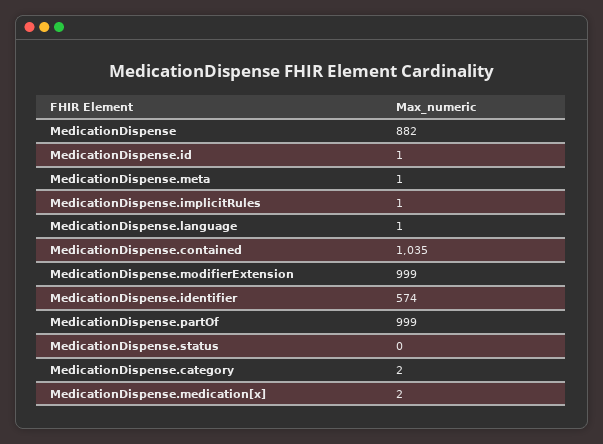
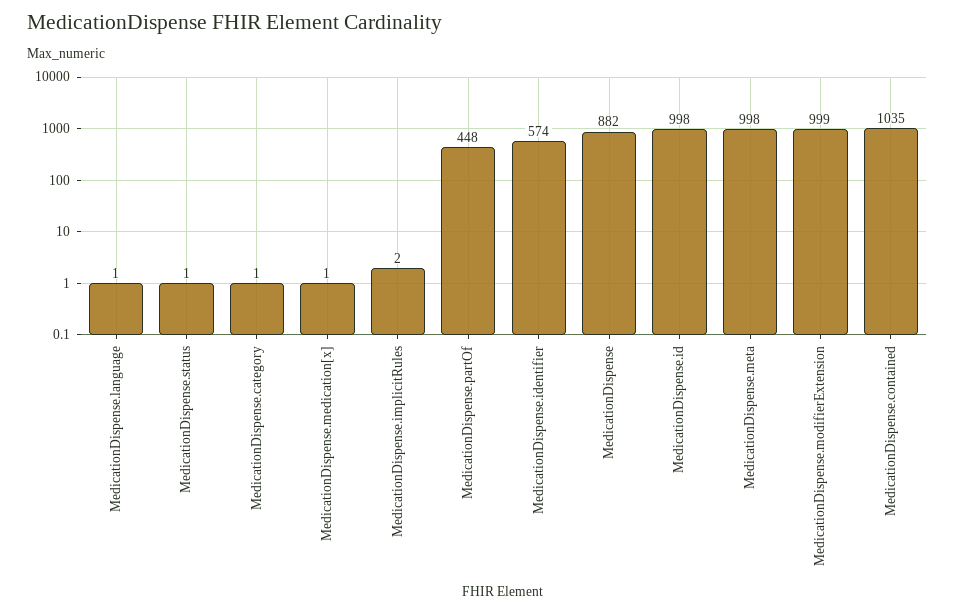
  {
    "MedicationDispense": 882,
-   "MedicationDispense.id": 1,
+   "MedicationDispense.id": 998,
-   "MedicationDispense.meta": 1,
+   "MedicationDispense.meta": 998,
-   "MedicationDispense.implicitRules": 1,
+   "MedicationDispense.implicitRules": 2,
    "MedicationDispense.language": 1,
    "MedicationDispense.contained": 1035,
    "MedicationDispense.modifierExtension": 999,
    "MedicationDispense.identifier": 574,
-   "MedicationDispense.partOf": 999,
+   "MedicationDispense.partOf": 448,
-   "MedicationDispense.status": 0,
+   "MedicationDispense.status": 1,
-   "MedicationDispense.category": 2,
+   "MedicationDispense.category": 1,
-   "MedicationDispense.medication[x]": 2
+   "MedicationDispense.medication[x]": 1
  }

